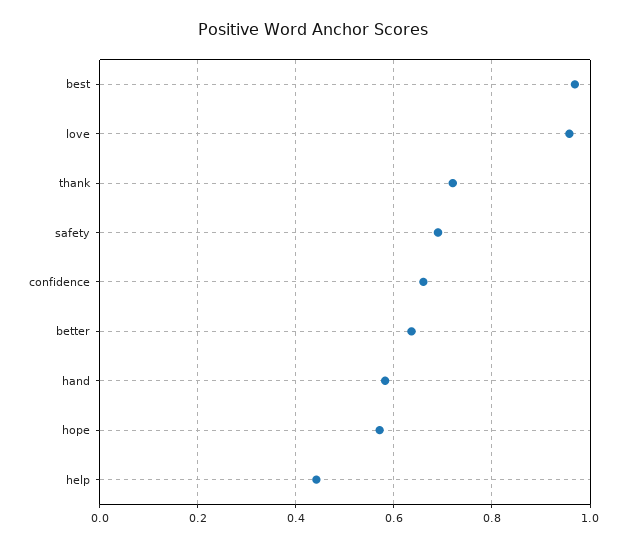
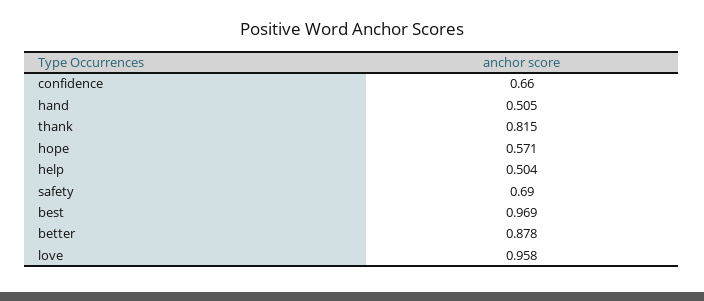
  {
    "best": 0.969,
    "love": 0.958,
-   "thank": 0.72,
+   "thank": 0.815,
    "safety": 0.69,
    "confidence": 0.66,
-   "better": 0.64,
+   "better": 0.878,
-   "hand": 0.58,
+   "hand": 0.505,
    "hope": 0.571,
-   "help": 0.44
+   "help": 0.504
  }

